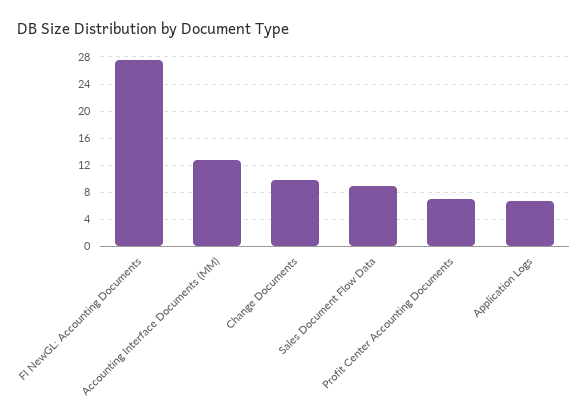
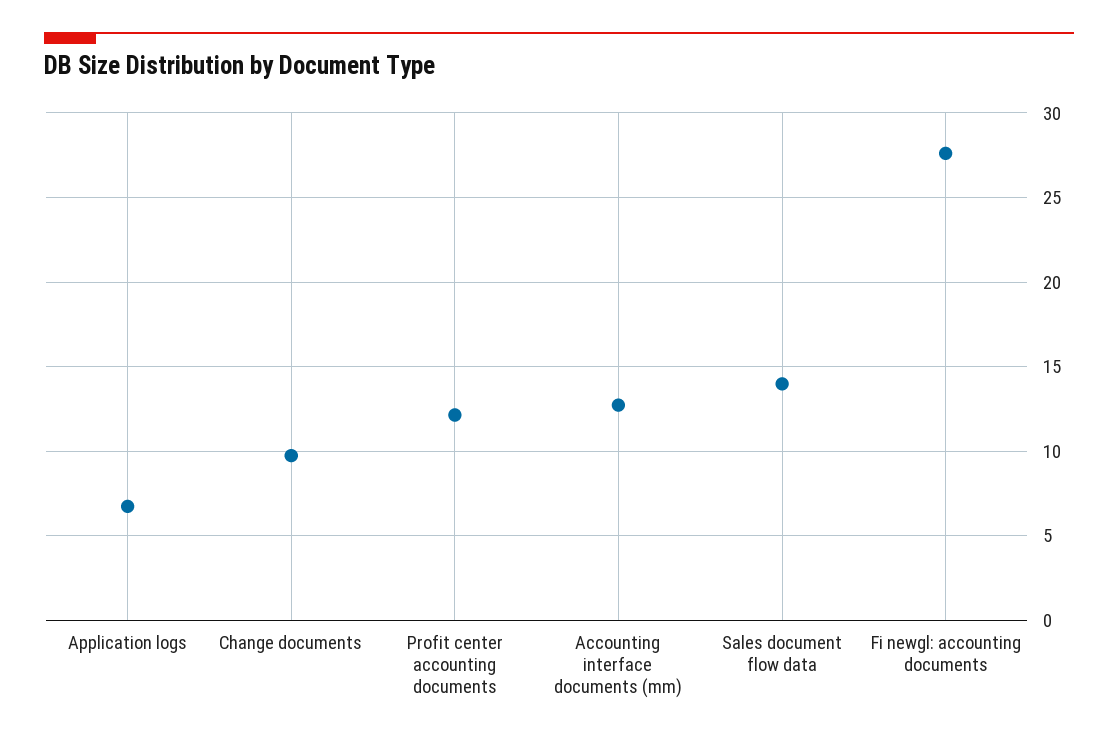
  {
    "FI NewGL: Accounting Documents": 27.5,
    "Accounting Interface Documents (MM)": 12.5,
    "Change Documents": 9.5,
-   "Sales Document Flow Data": 9,
+   "Sales Document Flow Data": 14,
-   "Profit Center Accounting Documents": 7,
+   "Profit Center Accounting Documents": 12,
    "Application Logs": 6.5
  }

